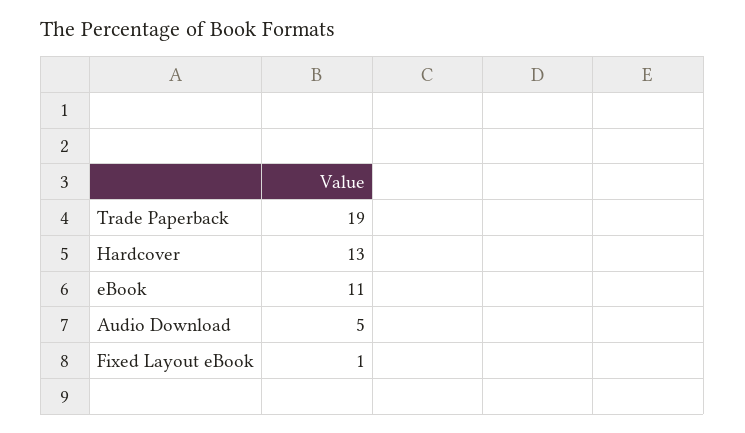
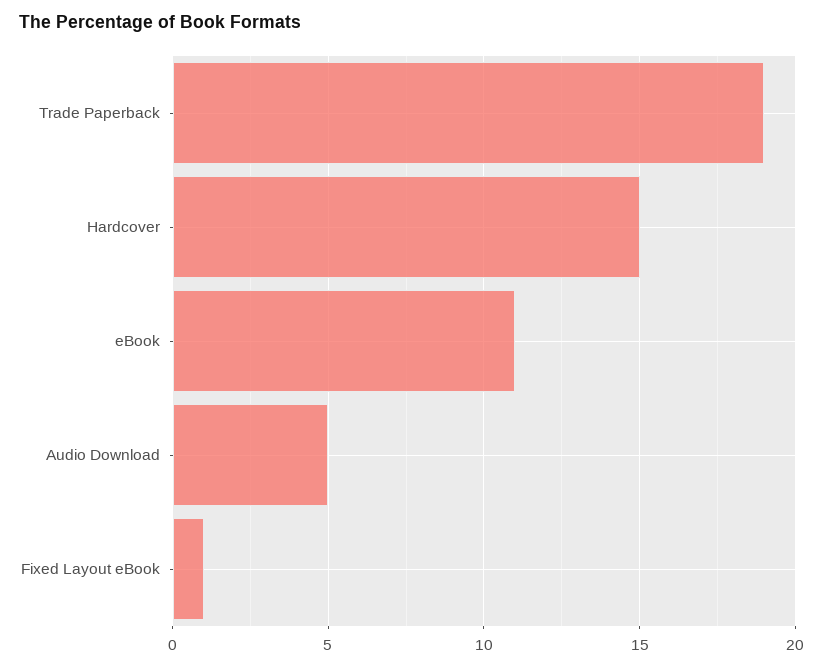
  {
    "Trade Paperback": 19,
-   "Hardcover": 13,
+   "Hardcover": 15,
    "eBook": 11,
    "Audio Download": 5,
    "Fixed Layout eBook": 1
  }

